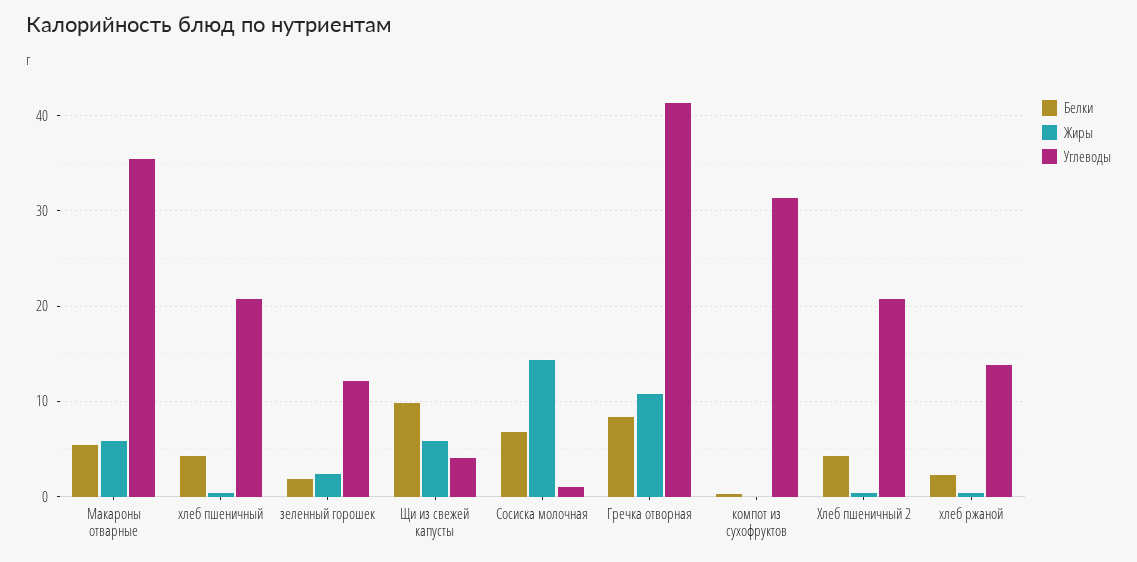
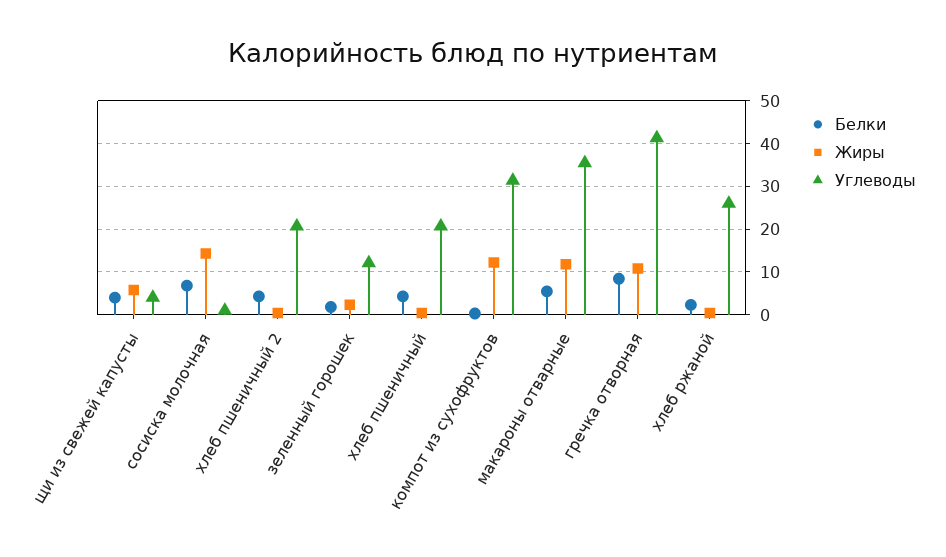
  {
    "Белки": {
      "Макароны отварные": 5,
      "хлеб пшеничный": 4,
      "зеленный горошек": 2,
-     "Щи из свежей капусты": 10,
+     "Щи из свежей капусты": 4,
      "Сосиска молочная": 7,
      "Гречка отворная": 8,
      "компот из сухофруктов": 0,
      "Хлеб пшеничный 2": 4,
      "хлеб ржаной": 2
    },
    "Жиры": {
-     "Макароны отварные": 6,
+     "Макароны отварные": 12,
      "хлеб пшеничный": 0,
      "зеленный горошек": 2,
      "Щи из свежей капусты": 6,
      "Сосиска молочная": 14,
      "Гречка отворная": 11,
-     "компот из сухофруктов": 0,
+     "компот из сухофруктов": 12,
      "Хлеб пшеничный 2": 0,
      "хлеб ржаной": 0
    },
    "Углеводы": {
      "Макароны отварные": 35,
      "хлеб пшеничный": 21,
      "зеленный горошек": 12,
      "Щи из свежей капусты": 4,
      "Сосиска молочная": 1,
      "Гречка отворная": 41,
      "компот из сухофруктов": 31,
      "Хлеб пшеничный 2": 21,
-     "хлеб ржаной": 14
+     "хлеб ржаной": 26
    }
  }

